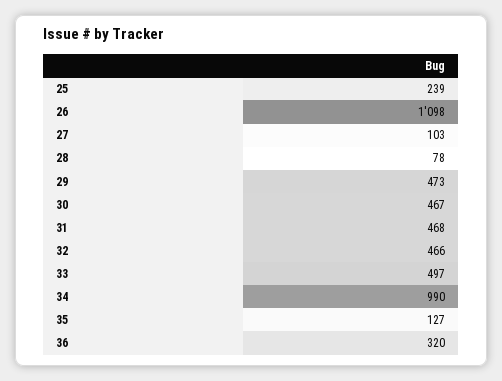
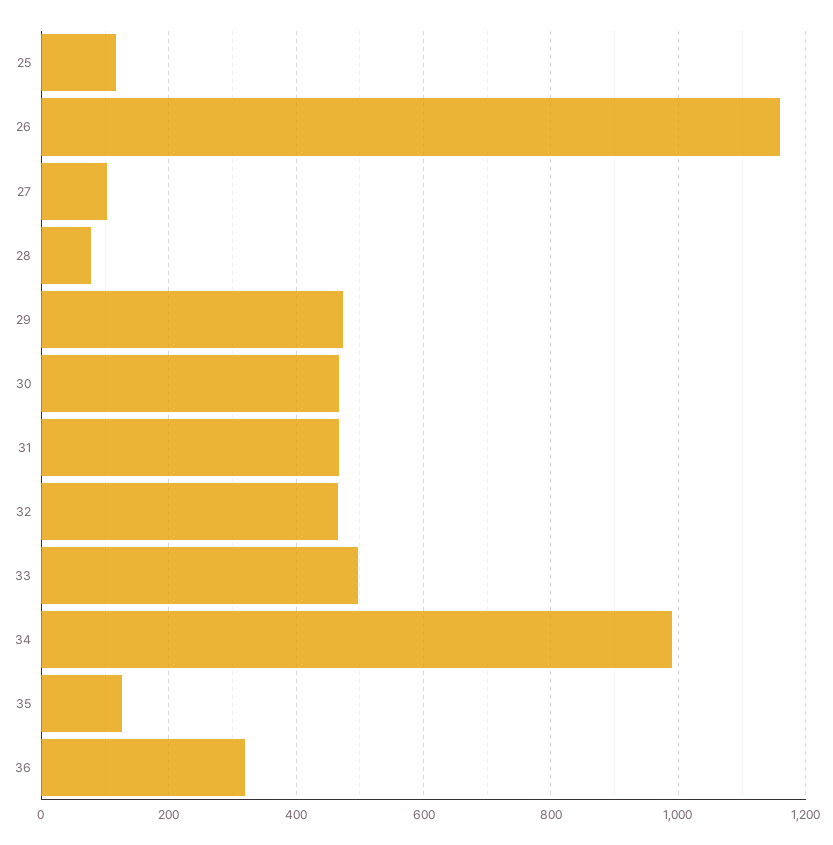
  {
-   "25": 239,
+   "25": 120,
-   "26": 1098,
+   "26": 1160,
    "27": 103,
    "28": 78,
    "29": 473,
    "30": 467,
    "31": 468,
    "32": 466,
    "33": 497,
    "34": 990,
    "35": 127,
    "36": 320
  }

